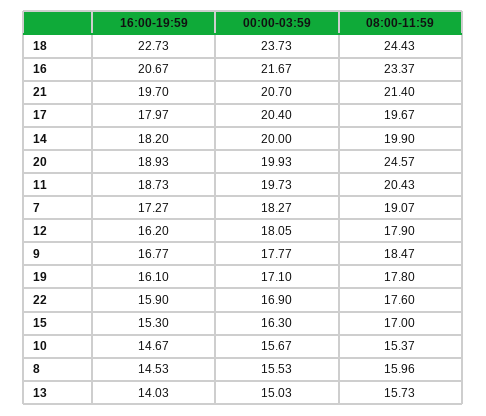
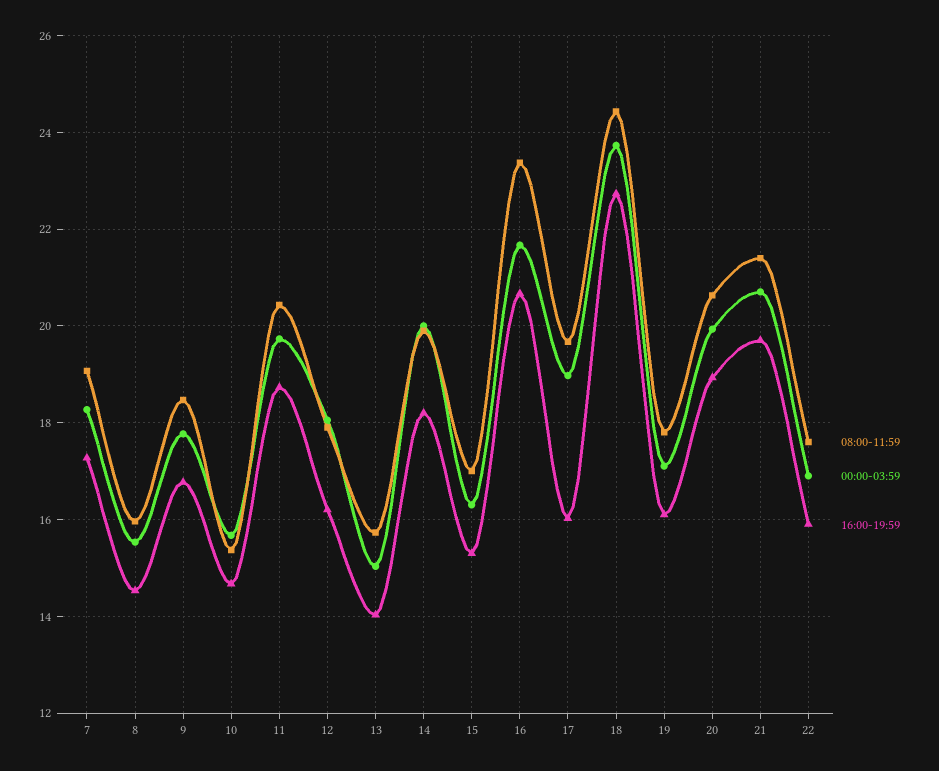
  {
    "16:00-19:59": {
      "18": 22.73,
      "16": 20.67,
      "21": 19.7,
-     "17": 17.97,
+     "17": 16,
      "14": 18.2,
      "20": 18.93,
      "11": 18.73,
      "7": 17.27,
      "12": 16.2,
      "9": 16.77,
      "19": 16.1,
      "22": 15.9,
      "15": 15.3,
      "10": 14.67,
      "8": 14.53,
      "13": 14.03
    },
    "00:00-03:59": {
      "18": 23.73,
      "16": 21.67,
      "21": 20.7,
-     "17": 20.4,
+     "17": 19,
      "14": 20,
      "20": 19.93,
      "11": 19.73,
      "7": 18.27,
      "12": 18.05,
      "9": 17.77,
      "19": 17.1,
      "22": 16.9,
      "15": 16.3,
      "10": 15.67,
      "8": 15.53,
      "13": 15.03
    },
    "08:00-11:59": {
      "18": 24.43,
      "16": 23.37,
      "21": 21.4,
      "17": 19.67,
      "14": 19.9,
-     "20": 24.57,
+     "20": 20.6,
      "11": 20.43,
      "7": 19.07,
      "12": 17.9,
      "9": 18.47,
      "19": 17.8,
      "22": 17.6,
      "15": 17,
      "10": 15.37,
      "8": 15.96,
      "13": 15.73
    }
  }

